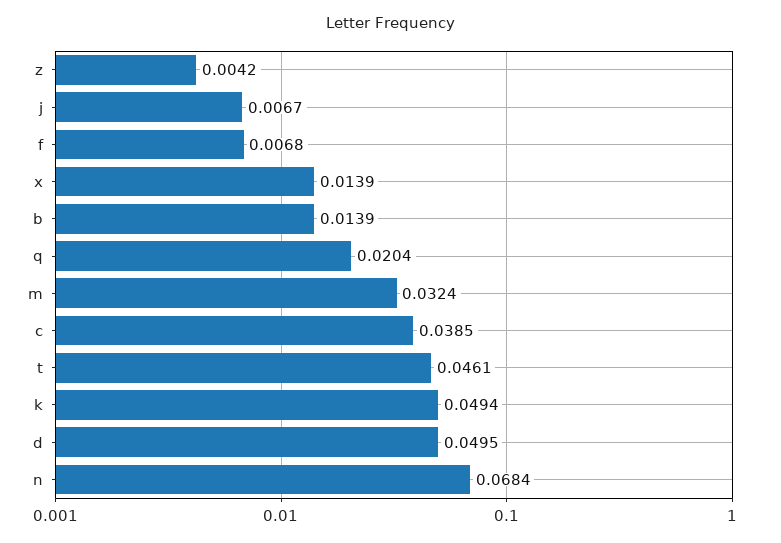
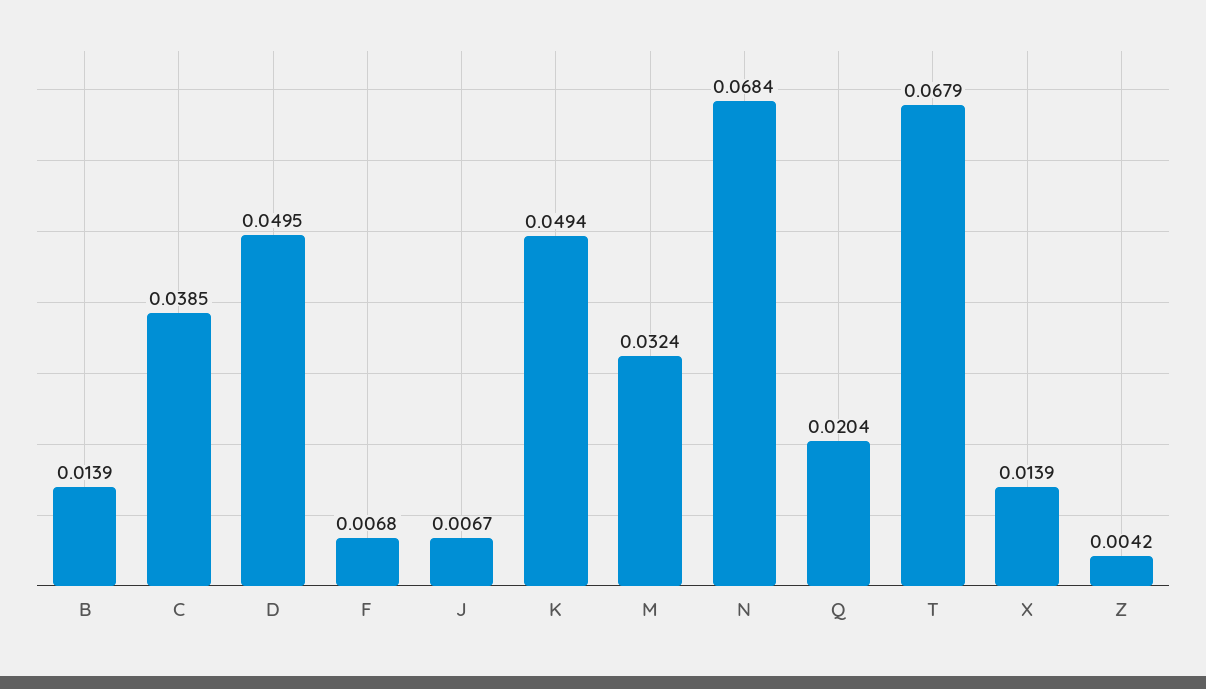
  {
    "z": 0.0042,
    "j": 0.0067,
    "f": 0.0068,
    "x": 0.0139,
    "b": 0.0139,
    "q": 0.0204,
    "m": 0.0324,
    "c": 0.0385,
-   "t": 0.0461,
+   "t": 0.0679,
    "k": 0.0494,
    "d": 0.0495,
    "n": 0.0684
  }

